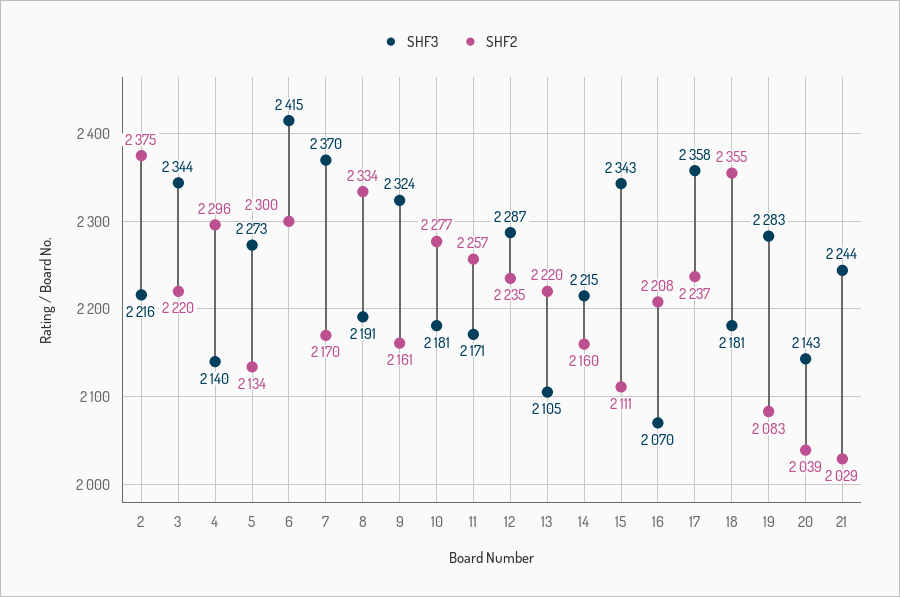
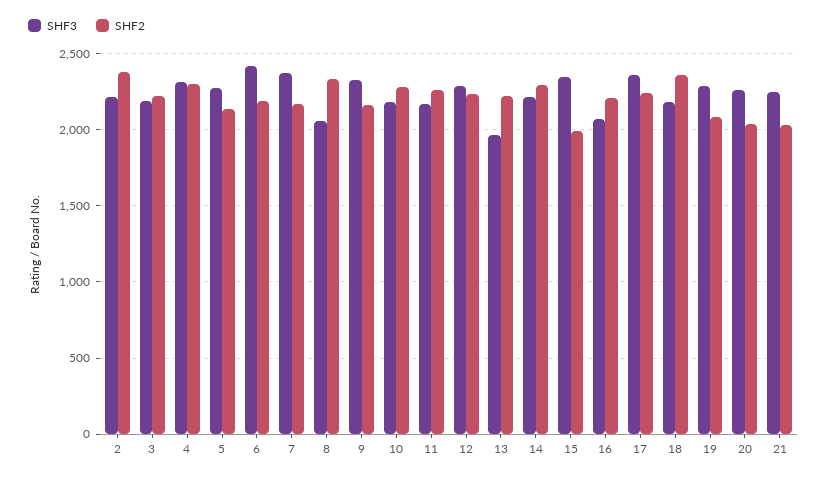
  {
    "SHF3": {
      "2": 2216,
-     "3": 2344,
+     "3": 2200,
-     "4": 2140,
+     "4": 2300,
      "5": 2273,
      "6": 2415,
      "7": 2370,
-     "8": 2191,
+     "8": 2050,
      "9": 2324,
      "10": 2181,
      "11": 2171,
      "12": 2287,
-     "13": 2105,
+     "13": 1950,
      "14": 2215,
      "15": 2343,
      "16": 2070,
      "17": 2358,
      "18": 2181,
      "19": 2283,
-     "20": 2143,
+     "20": 2250,
      "21": 2244
    },
    "SHF2": {
      "2": 2375,
      "3": 2220,
      "4": 2296,
      "5": 2134,
-     "6": 2300,
+     "6": 2200,
      "7": 2170,
      "8": 2334,
      "9": 2161,
      "10": 2277,
      "11": 2257,
      "12": 2235,
      "13": 2220,
-     "14": 2160,
+     "14": 2300,
-     "15": 2111,
+     "15": 2000,
      "16": 2208,
      "17": 2237,
      "18": 2355,
      "19": 2083,
      "20": 2039,
      "21": 2029
    }
  }

